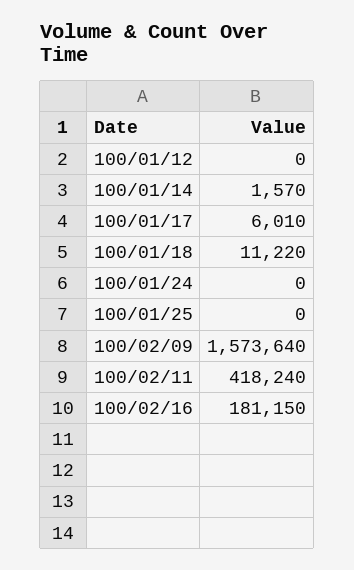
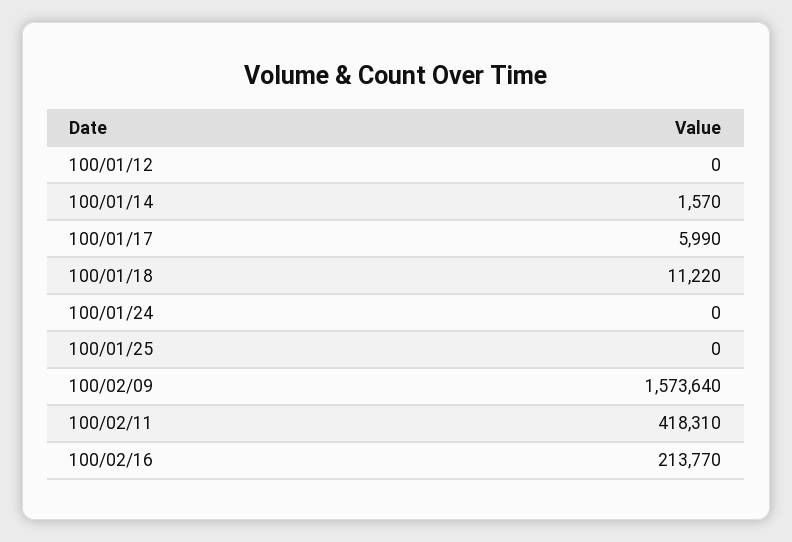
  {
    "100/01/12": 0,
    "100/01/14": 1570,
-   "100/01/17": 6010,
+   "100/01/17": 5990,
    "100/01/18": 11220,
    "100/01/24": 0,
    "100/01/25": 0,
    "100/02/09": 1573640,
-   "100/02/11": 418240,
+   "100/02/11": 418310,
-   "100/02/16": 181150
+   "100/02/16": 213770
  }

